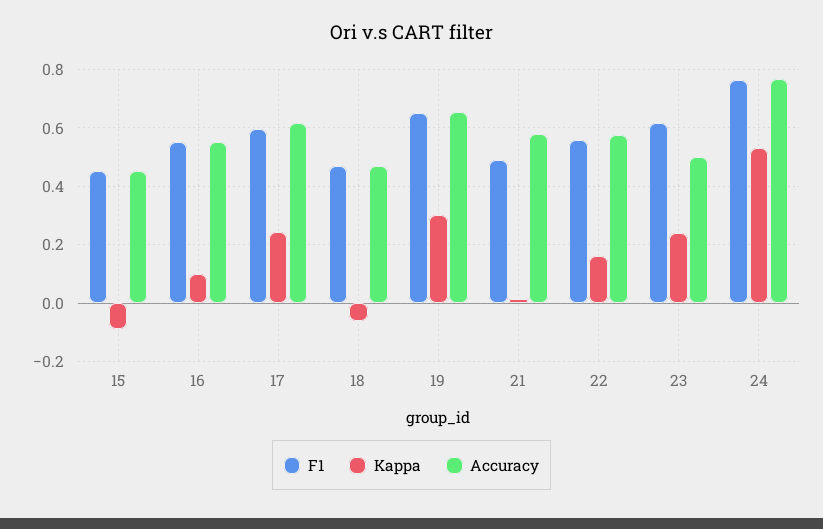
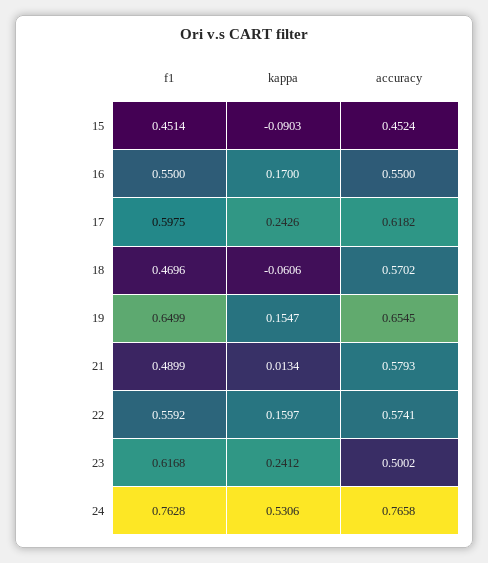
  {
    "F1": {
      "15": 0.4514,
      "16": 0.55,
      "17": 0.5975,
      "18": 0.4696,
      "19": 0.6499,
      "21": 0.4899,
      "22": 0.5592,
      "23": 0.6168,
      "24": 0.7628
    },
    "Kappa": {
      "15": -0.0903,
-     "16": 0.1,
+     "16": 0.17,
      "17": 0.2426,
      "18": -0.0606,
-     "19": 0.3,
+     "19": 0.1547,
      "21": 0.0134,
      "22": 0.1597,
      "23": 0.2412,
      "24": 0.5306
    },
    "Accuracy": {
      "15": 0.4524,
      "16": 0.55,
      "17": 0.6182,
-     "18": 0.475,
+     "18": 0.5702,
      "19": 0.6545,
      "21": 0.5793,
      "22": 0.5741,
      "23": 0.5002,
      "24": 0.7658
    }
  }

